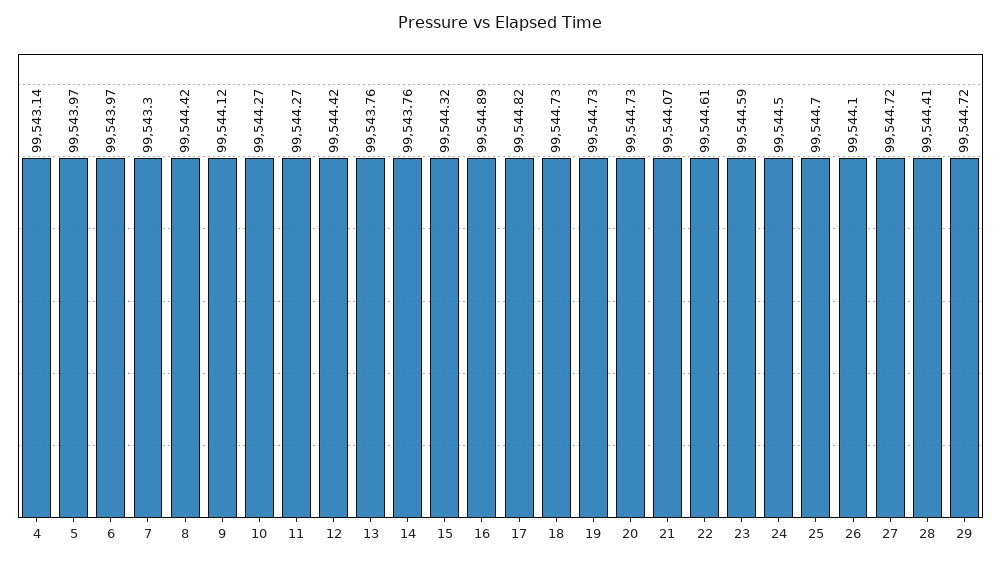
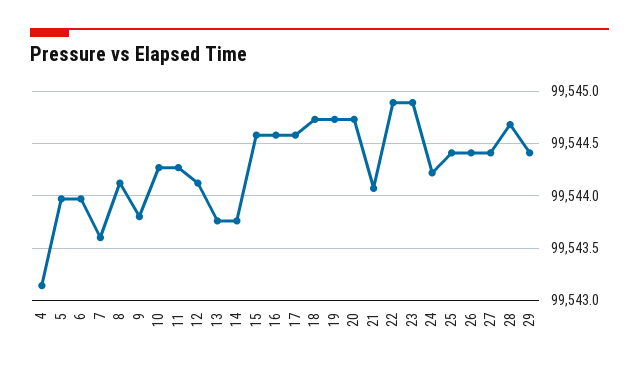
  {
    "4": 99543.14,
    "5": 99543.97,
    "6": 99543.97,
-   "7": 99543.3,
+   "7": 99543.6,
-   "8": 99544.42,
+   "8": 99544.1,
-   "9": 99544.12,
+   "9": 99543.8,
    "10": 99544.27,
    "11": 99544.27,
-   "12": 99544.42,
+   "12": 99544.1,
    "13": 99543.76,
    "14": 99543.76,
-   "15": 99544.32,
+   "15": 99544.6,
-   "16": 99544.89,
+   "16": 99544.6,
-   "17": 99544.82,
+   "17": 99544.6,
    "18": 99544.73,
    "19": 99544.73,
    "20": 99544.73,
    "21": 99544.07,
-   "22": 99544.61,
+   "22": 99544.9,
-   "23": 99544.59,
+   "23": 99544.9,
-   "24": 99544.5,
+   "24": 99544.2,
-   "25": 99544.7,
+   "25": 99544.4,
-   "26": 99544.1,
+   "26": 99544.4,
-   "27": 99544.72,
+   "27": 99544.4,
-   "28": 99544.41,
+   "28": 99544.7,
-   "29": 99544.72
+   "29": 99544.4
  }

